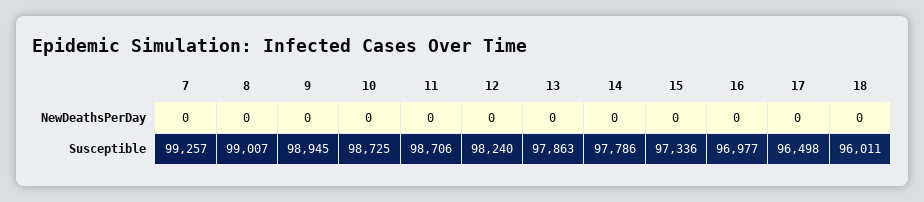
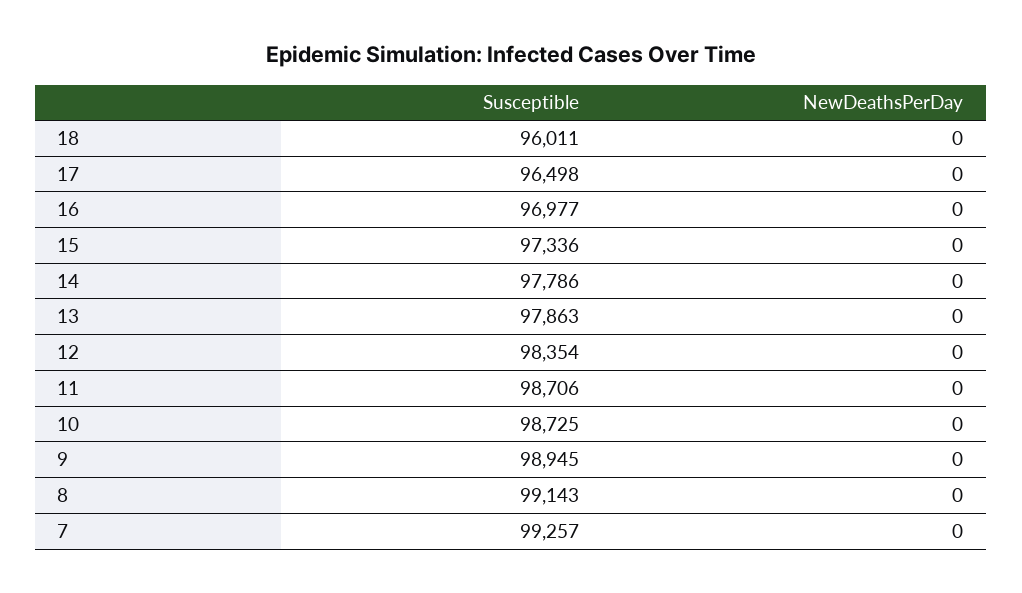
  {
    "7": {
      "NewDeathsPerDay": 0,
      "Susceptible": 99257
    },
    "8": {
      "NewDeathsPerDay": 0,
-     "Susceptible": 99007
+     "Susceptible": 99143
    },
    "9": {
      "NewDeathsPerDay": 0,
      "Susceptible": 98945
    },
    "10": {
      "NewDeathsPerDay": 0,
      "Susceptible": 98725
    },
    "11": {
      "NewDeathsPerDay": 0,
      "Susceptible": 98706
    },
    "12": {
      "NewDeathsPerDay": 0,
-     "Susceptible": 98240
+     "Susceptible": 98354
    },
    "13": {
      "NewDeathsPerDay": 0,
      "Susceptible": 97863
    },
    "14": {
      "NewDeathsPerDay": 0,
      "Susceptible": 97786
    },
    "15": {
      "NewDeathsPerDay": 0,
      "Susceptible": 97336
    },
    "16": {
      "NewDeathsPerDay": 0,
      "Susceptible": 96977
    },
    "17": {
      "NewDeathsPerDay": 0,
      "Susceptible": 96498
    },
    "18": {
      "NewDeathsPerDay": 0,
      "Susceptible": 96011
    }
  }

